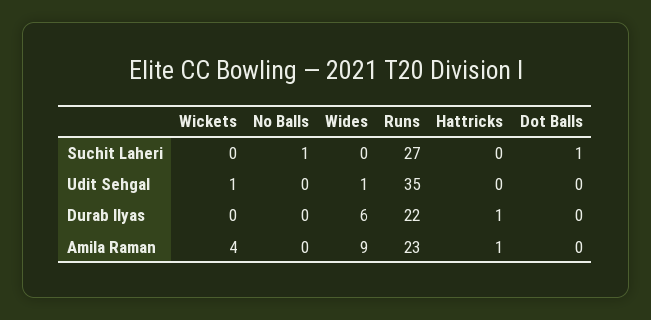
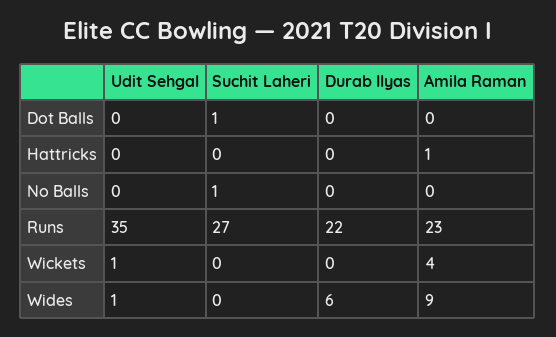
  {
    "Wickets": {
      "Suchit Laheri": 0,
      "Udit Sehgal": 1,
      "Durab Ilyas": 0,
      "Amila Raman": 4
    },
    "No Balls": {
      "Suchit Laheri": 1,
      "Udit Sehgal": 0,
      "Durab Ilyas": 0,
      "Amila Raman": 0
    },
    "Wides": {
      "Suchit Laheri": 0,
      "Udit Sehgal": 1,
      "Durab Ilyas": 6,
      "Amila Raman": 9
    },
    "Runs": {
      "Suchit Laheri": 27,
      "Udit Sehgal": 35,
      "Durab Ilyas": 22,
      "Amila Raman": 23
    },
    "Hattricks": {
      "Suchit Laheri": 0,
      "Udit Sehgal": 0,
-     "Durab Ilyas": 1,
+     "Durab Ilyas": 0,
      "Amila Raman": 1
    },
    "Dot Balls": {
      "Suchit Laheri": 1,
      "Udit Sehgal": 0,
      "Durab Ilyas": 0,
      "Amila Raman": 0
    }
  }

